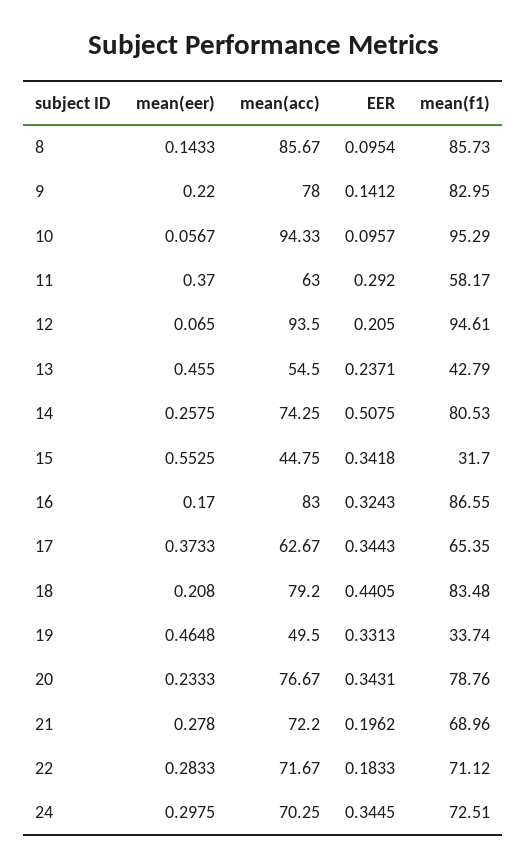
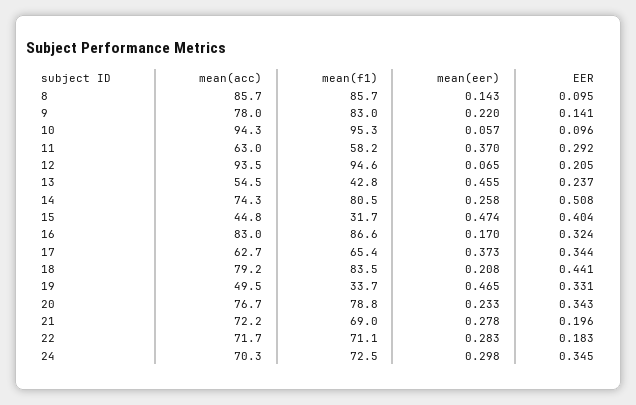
  {
    "mean(eer)": {
      "8": 0.1433,
      "9": 0.22,
      "10": 0.0567,
      "11": 0.37,
      "12": 0.065,
      "13": 0.455,
      "14": 0.2575,
-     "15": 0.5525,
+     "15": 0.474,
      "16": 0.17,
      "17": 0.3733,
      "18": 0.208,
      "19": 0.4648,
      "20": 0.2333,
      "21": 0.278,
      "22": 0.2833,
      "24": 0.2975
    },
    "mean(acc)": {
      "8": 85.67,
      "9": 78,
      "10": 94.33,
      "11": 63,
      "12": 93.5,
      "13": 54.5,
      "14": 74.25,
      "15": 44.75,
      "16": 83,
      "17": 62.67,
      "18": 79.2,
      "19": 49.5,
      "20": 76.67,
      "21": 72.2,
      "22": 71.67,
      "24": 70.25
    },
    "EER": {
      "8": 0.0954,
      "9": 0.1412,
      "10": 0.0957,
      "11": 0.292,
      "12": 0.205,
      "13": 0.2371,
      "14": 0.5075,
-     "15": 0.3418,
+     "15": 0.404,
      "16": 0.3243,
      "17": 0.3443,
      "18": 0.4405,
      "19": 0.3313,
      "20": 0.3431,
      "21": 0.1962,
      "22": 0.1833,
      "24": 0.3445
    },
    "mean(f1)": {
      "8": 85.73,
      "9": 82.95,
      "10": 95.29,
      "11": 58.17,
      "12": 94.61,
      "13": 42.79,
      "14": 80.53,
      "15": 31.7,
      "16": 86.55,
      "17": 65.35,
      "18": 83.48,
      "19": 33.74,
      "20": 78.76,
      "21": 68.96,
      "22": 71.12,
      "24": 72.51
    }
  }

